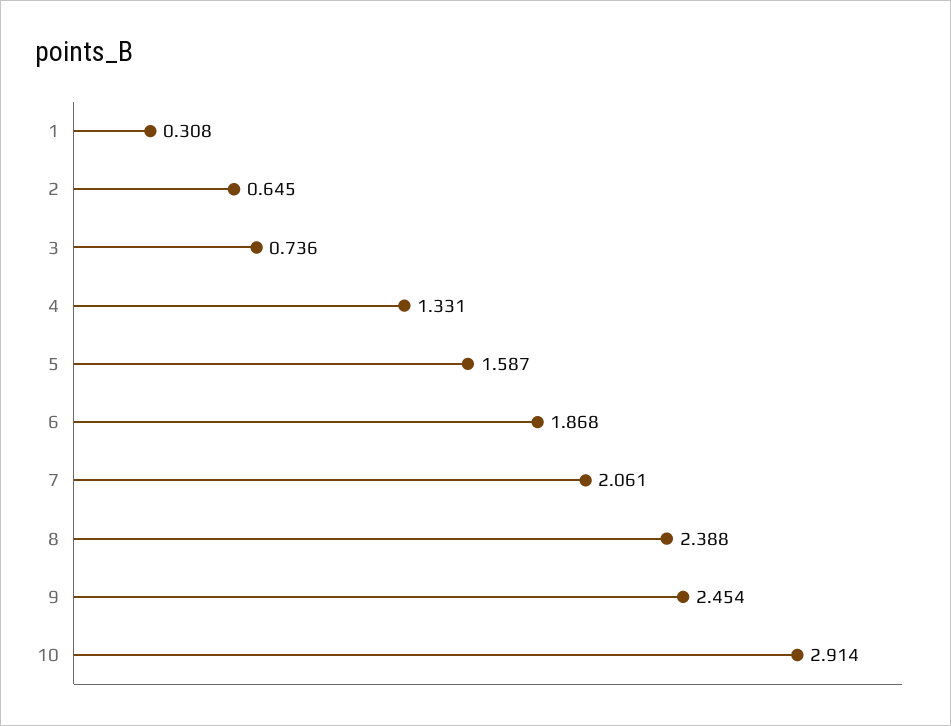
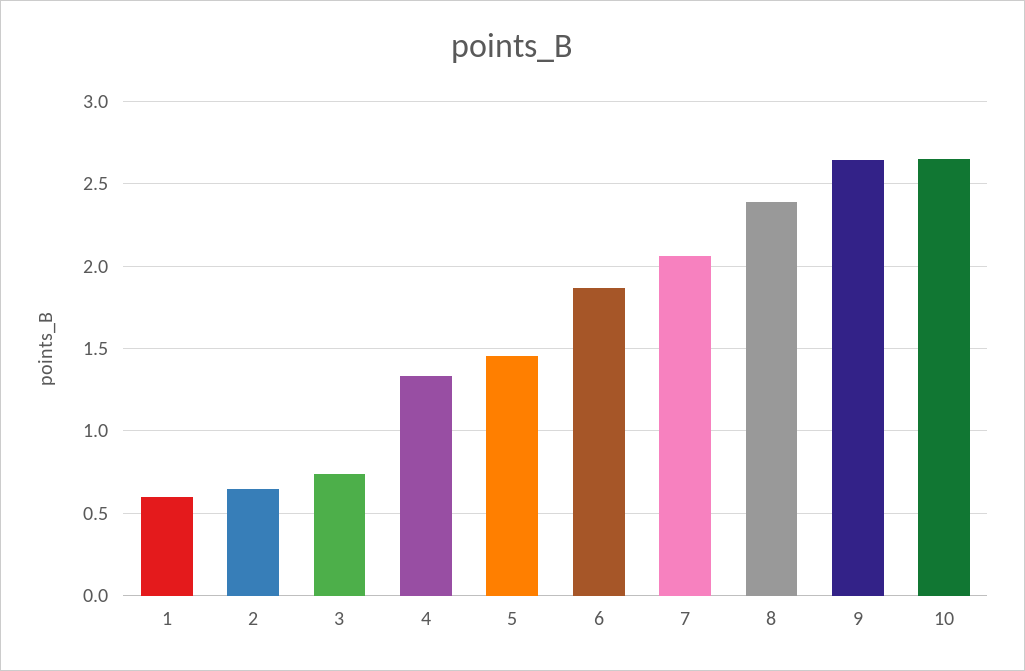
  {
-   "1": 0.308,
+   "1": 0.6,
    "2": 0.645,
    "3": 0.736,
    "4": 1.331,
-   "5": 1.587,
+   "5": 1.45,
    "6": 1.868,
    "7": 2.061,
    "8": 2.388,
-   "9": 2.454,
+   "9": 2.65,
-   "10": 2.914
+   "10": 2.65
  }

